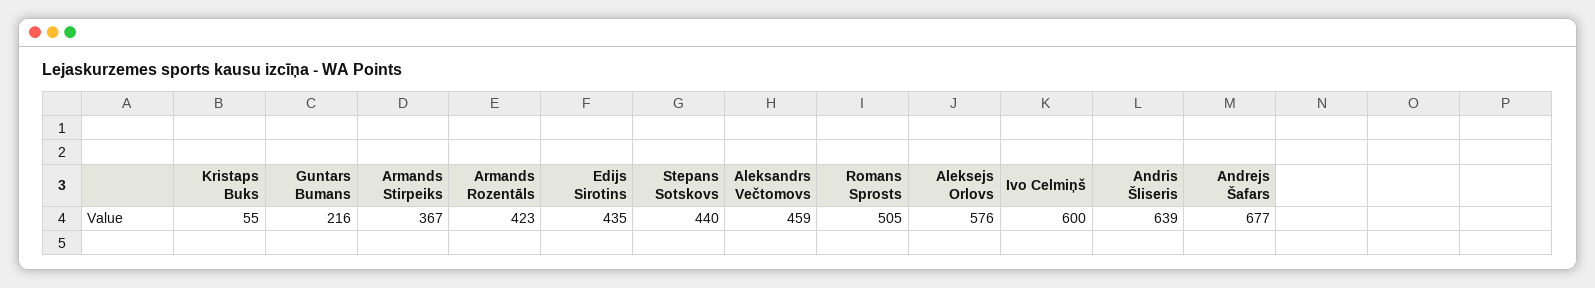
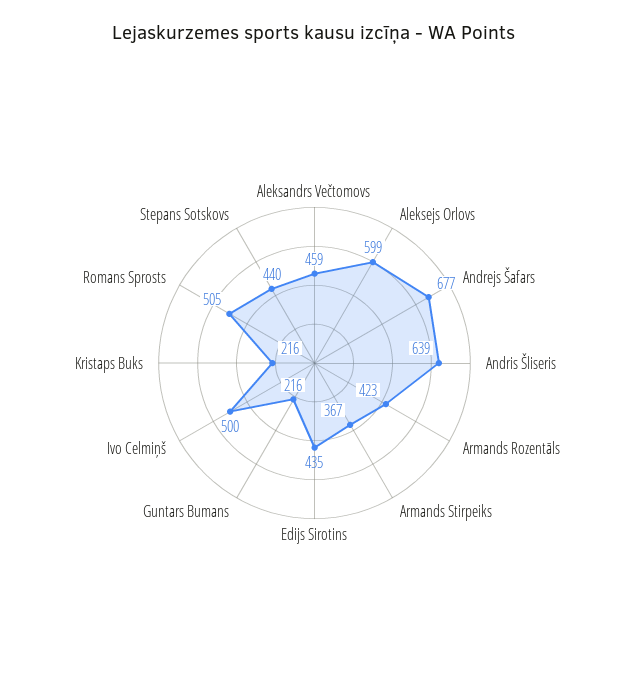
  {
-   "Kristaps Buks": 55,
+   "Kristaps Buks": 216,
    "Guntars Bumans": 216,
    "Armands Stirpeiks": 367,
    "Armands Rozentāls": 423,
    "Edijs Sirotins": 435,
    "Stepans Sotskovs": 440,
    "Aleksandrs Večtomovs": 459,
    "Romans Sprosts": 505,
-   "Aleksejs Orlovs": 576,
+   "Aleksejs Orlovs": 599,
-   "Ivo Celmiņš": 600,
+   "Ivo Celmiņš": 500,
    "Andris Šliseris": 639,
    "Andrejs Šafars": 677
  }

